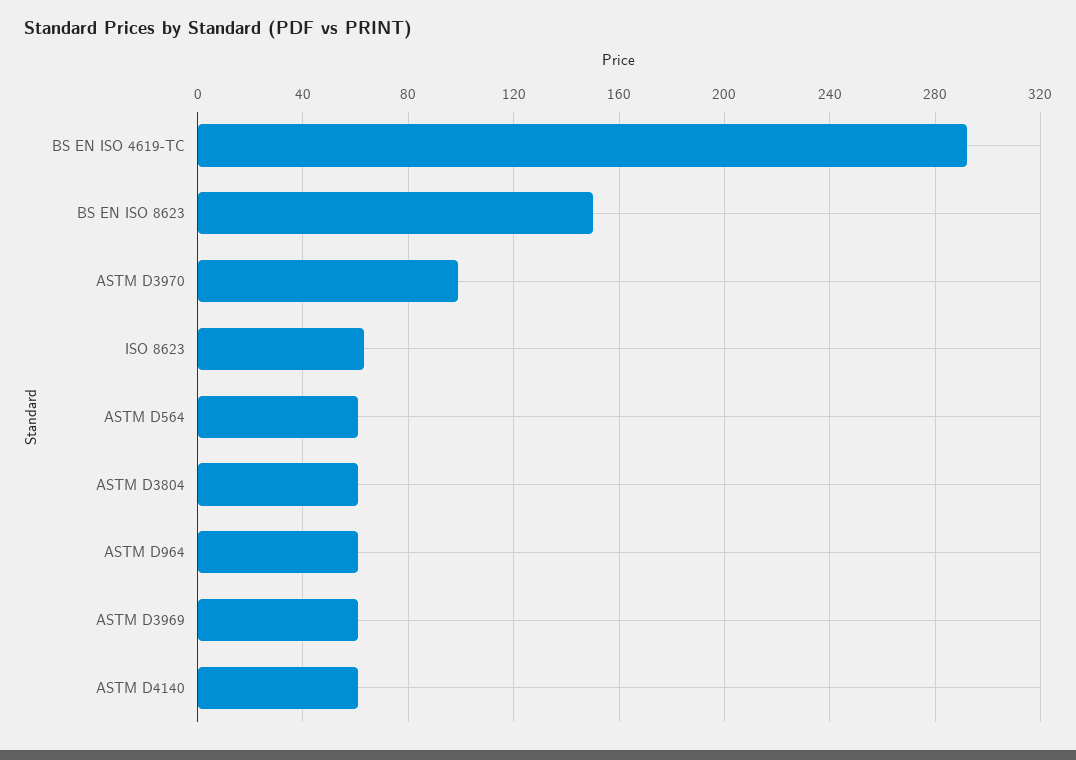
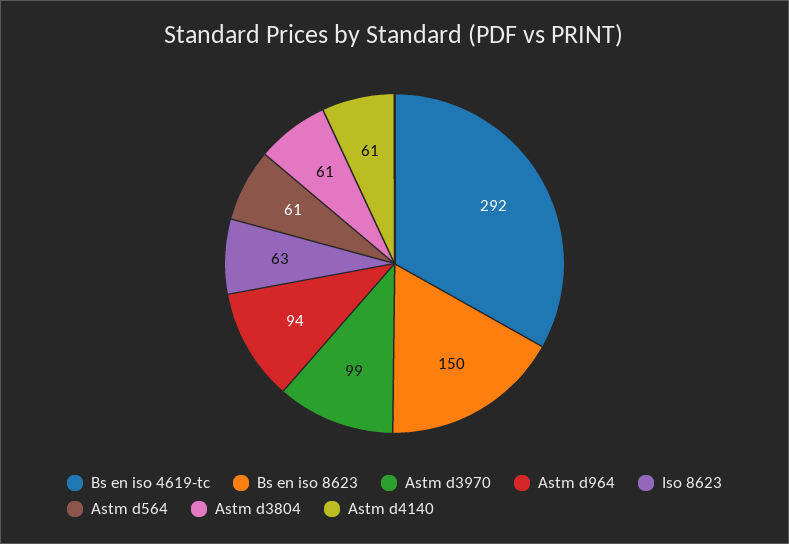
  {
    "BS EN ISO 4619-TC": 292,
    "BS EN ISO 8623": 150,
    "ASTM D3970": 99,
    "ISO 8623": 63,
    "ASTM D564": 61,
    "ASTM D3804": 61,
-   "ASTM D964": 60,
+   "ASTM D964": 94,
-   "ASTM D3969": 60,
    "ASTM D4140": 61
  }

